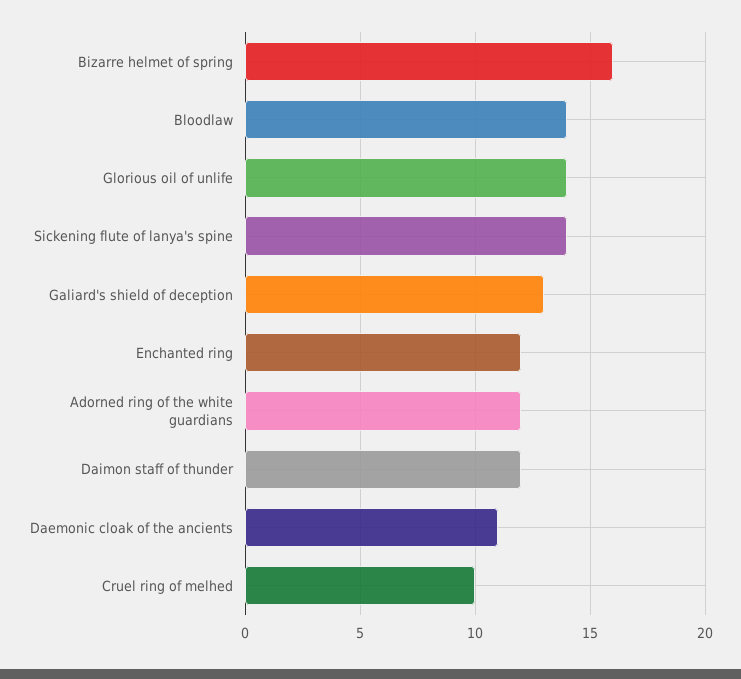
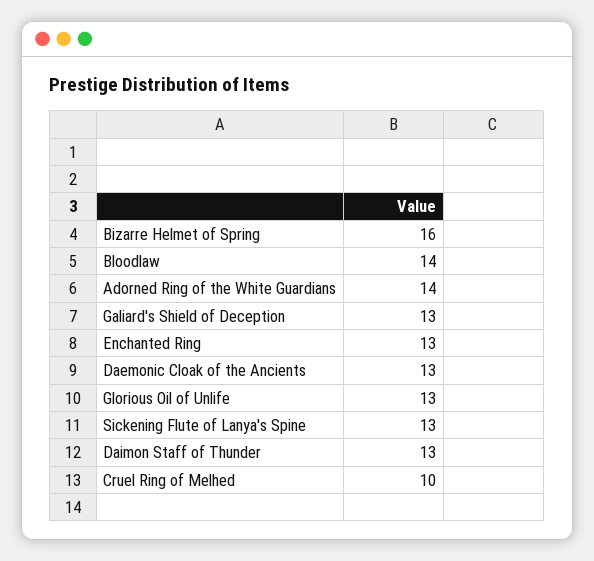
  {
    "Bizarre helmet of spring": 16,
    "Bloodlaw": 14,
-   "Glorious oil of unlife": 14,
+   "Glorious oil of unlife": 13,
-   "Sickening flute of lanya's spine": 14,
+   "Sickening flute of lanya's spine": 13,
    "Galiard's shield of deception": 13,
-   "Enchanted ring": 12,
+   "Enchanted ring": 13,
-   "Adorned ring of the white guardians": 12,
+   "Adorned ring of the white guardians": 14,
-   "Daimon staff of thunder": 12,
+   "Daimon staff of thunder": 13,
-   "Daemonic cloak of the ancients": 11,
+   "Daemonic cloak of the ancients": 13,
    "Cruel ring of melhed": 10
  }

